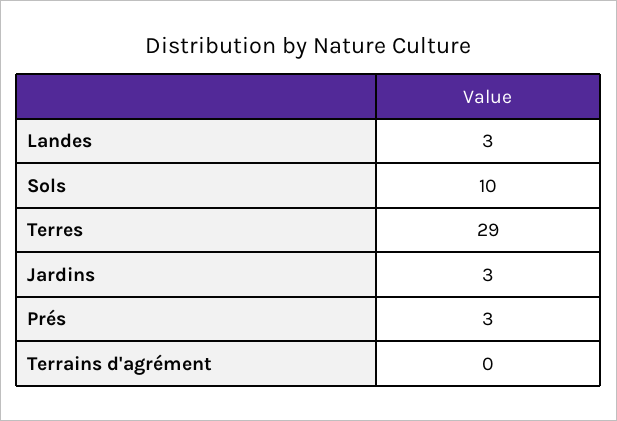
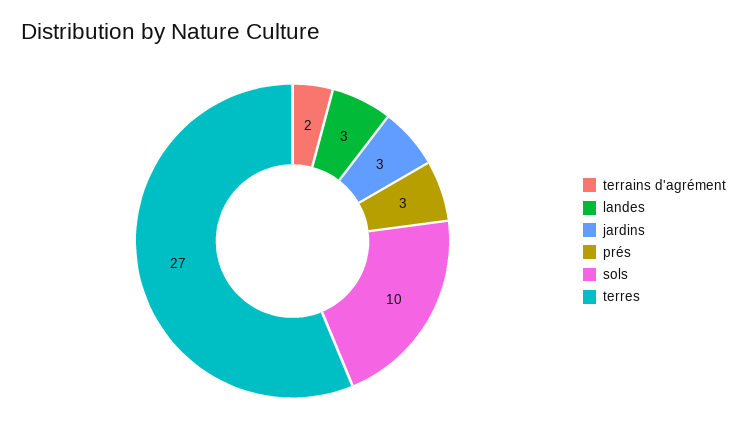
  {
    "Landes": 3,
    "Sols": 10,
-   "Terres": 29,
+   "Terres": 27,
    "Jardins": 3,
    "Prés": 3,
-   "Terrains d'agrément": 0
+   "Terrains d'agrément": 2
  }

